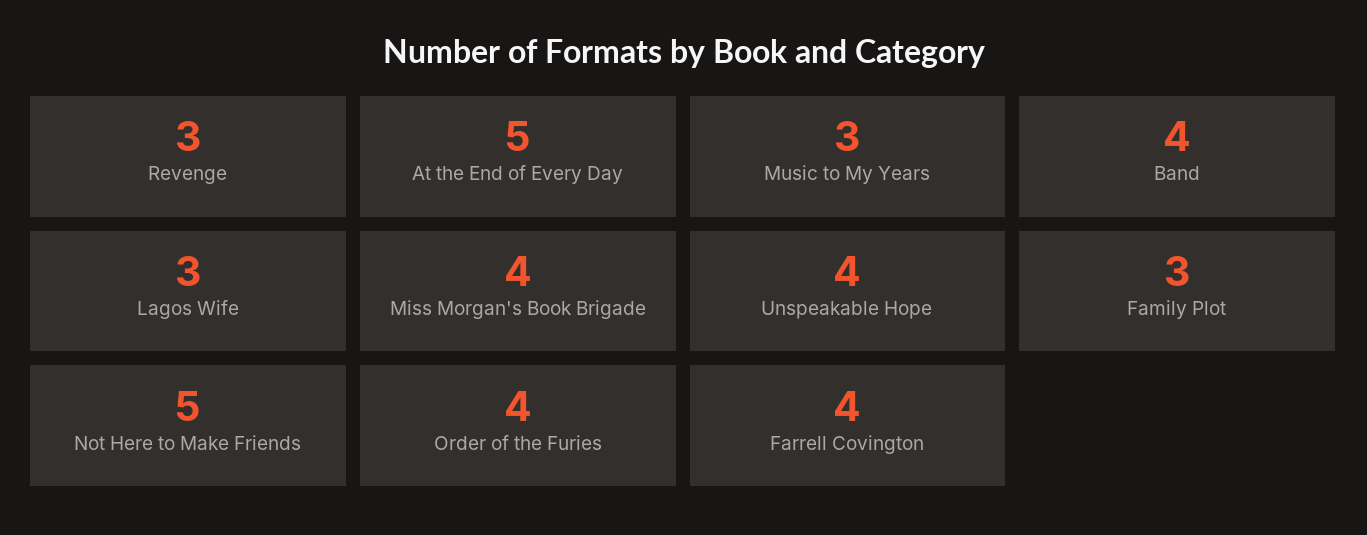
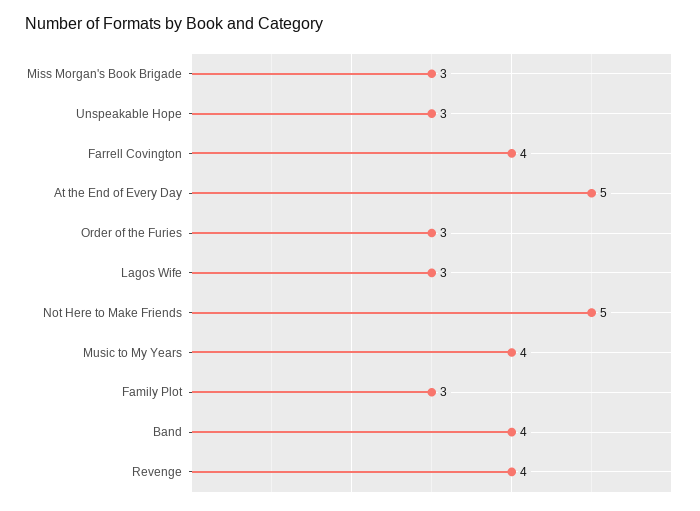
  {
-   "Revenge": 3,
+   "Revenge": 4,
    "At the End of Every Day": 5,
-   "Music to My Years": 3,
+   "Music to My Years": 4,
    "Band": 4,
    "Lagos Wife": 3,
-   "Miss Morgan's Book Brigade": 4,
+   "Miss Morgan's Book Brigade": 3,
-   "Unspeakable Hope": 4,
+   "Unspeakable Hope": 3,
    "Family Plot": 3,
    "Not Here to Make Friends": 5,
-   "Order of the Furies": 4,
+   "Order of the Furies": 3,
    "Farrell Covington": 4
  }

